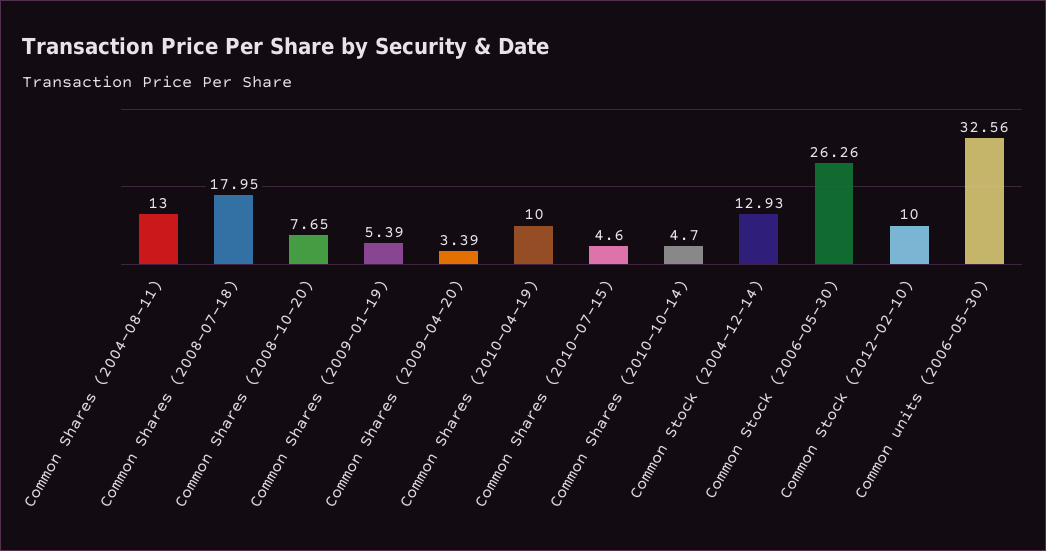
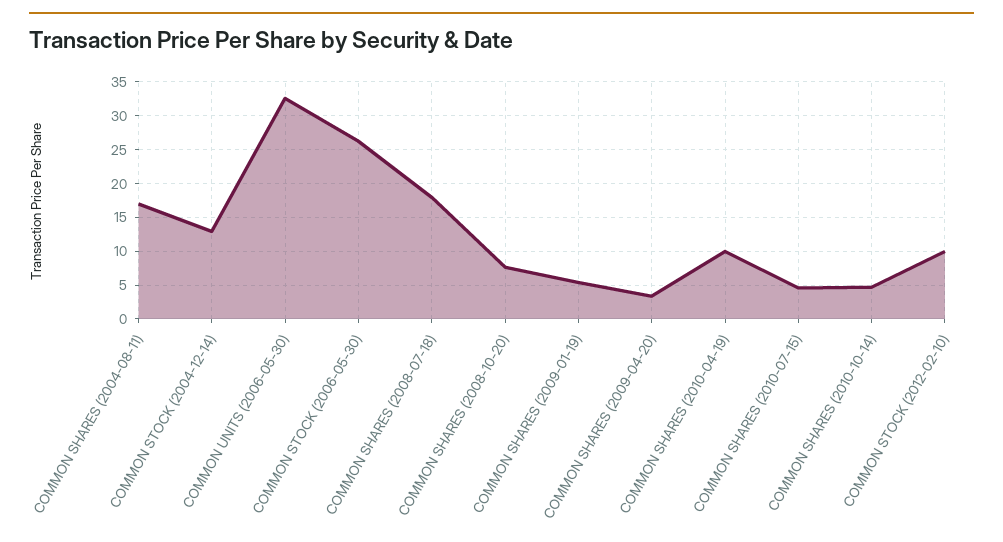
  {
-   "Common Shares (2004-08-11)": 13,
+   "Common Shares (2004-08-11)": 17,
    "Common Shares (2008-07-18)": 17.95,
    "Common Shares (2008-10-20)": 7.65,
    "Common Shares (2009-01-19)": 5.39,
    "Common Shares (2009-04-20)": 3.39,
    "Common Shares (2010-04-19)": 10,
    "Common Shares (2010-07-15)": 4.6,
    "Common Shares (2010-10-14)": 4.7,
    "Common Stock (2004-12-14)": 12.93,
    "Common Stock (2006-05-30)": 26.26,
    "Common Stock (2012-02-10)": 10,
    "Common units (2006-05-30)": 32.56
  }

